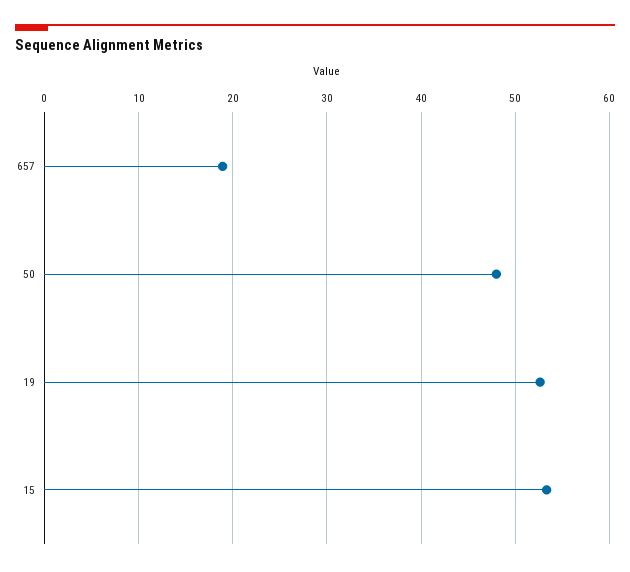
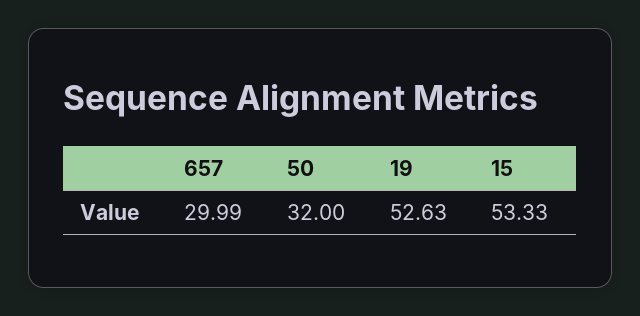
  {
-   "657": 19,
+   "657": 29.99,
-   "50": 48,
+   "50": 32,
    "19": 52.63,
    "15": 53.33
  }

